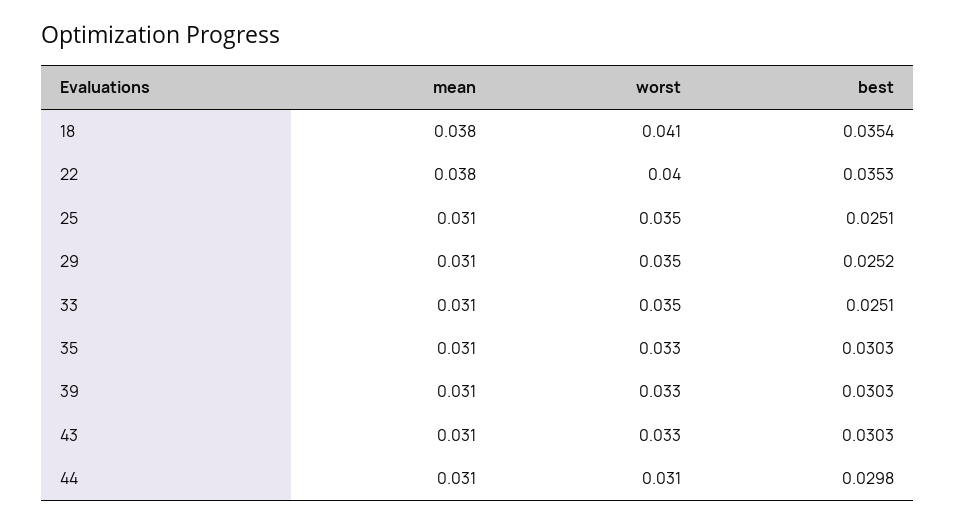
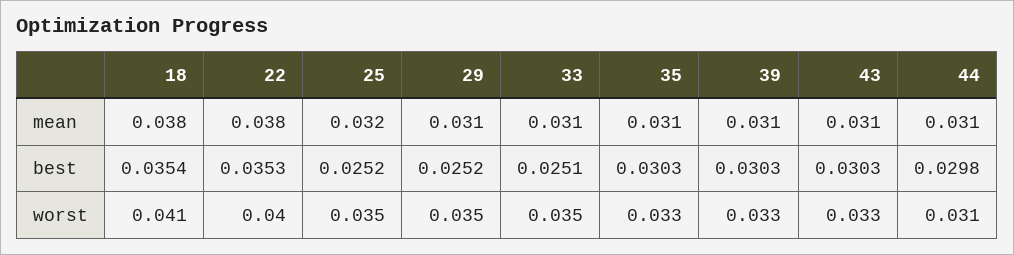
  {
    "mean": {
      "18": 0.038,
      "22": 0.038,
-     "25": 0.031,
+     "25": 0.032,
      "29": 0.031,
      "33": 0.031,
      "35": 0.031,
      "39": 0.031,
      "43": 0.031,
      "44": 0.031
    },
    "worst": {
      "18": 0.041,
      "22": 0.04,
      "25": 0.035,
      "29": 0.035,
      "33": 0.035,
      "35": 0.033,
      "39": 0.033,
      "43": 0.033,
      "44": 0.031
    },
    "best": {
      "18": 0.0354,
      "22": 0.0353,
-     "25": 0.0251,
+     "25": 0.0252,
      "29": 0.0252,
      "33": 0.0251,
      "35": 0.0303,
      "39": 0.0303,
      "43": 0.0303,
      "44": 0.0298
    }
  }

